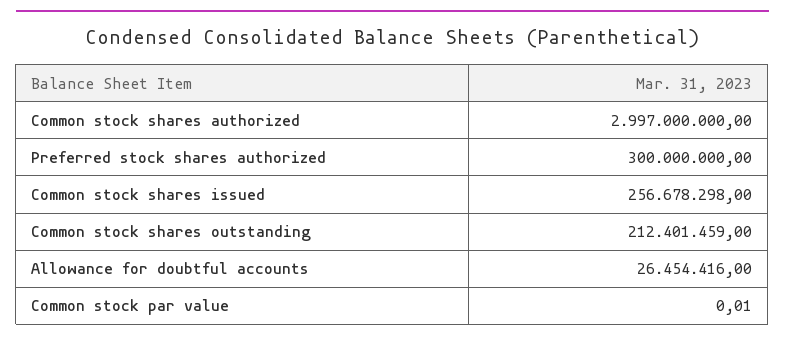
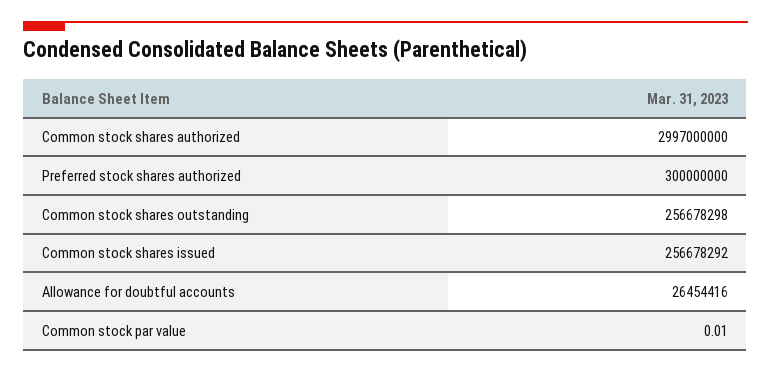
  {
    "Common stock shares authorized": 2997000000,
    "Preferred stock shares authorized": 300000000,
-   "Common stock shares issued": 256678298,
+   "Common stock shares issued": 256678292,
-   "Common stock shares outstanding": 212401459,
+   "Common stock shares outstanding": 256678298,
    "Allowance for doubtful accounts": 26454416,
    "Common stock par value": 0.01
  }

